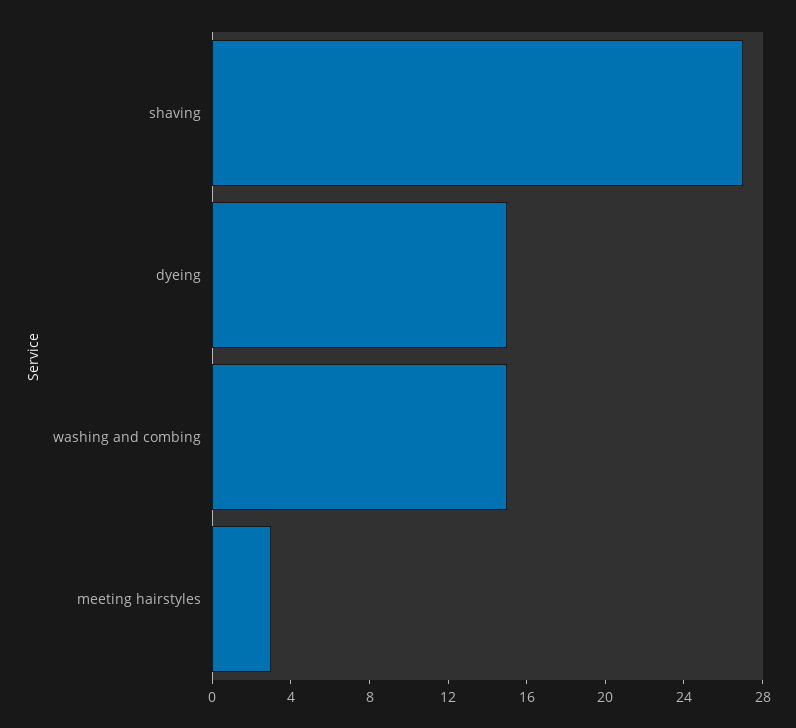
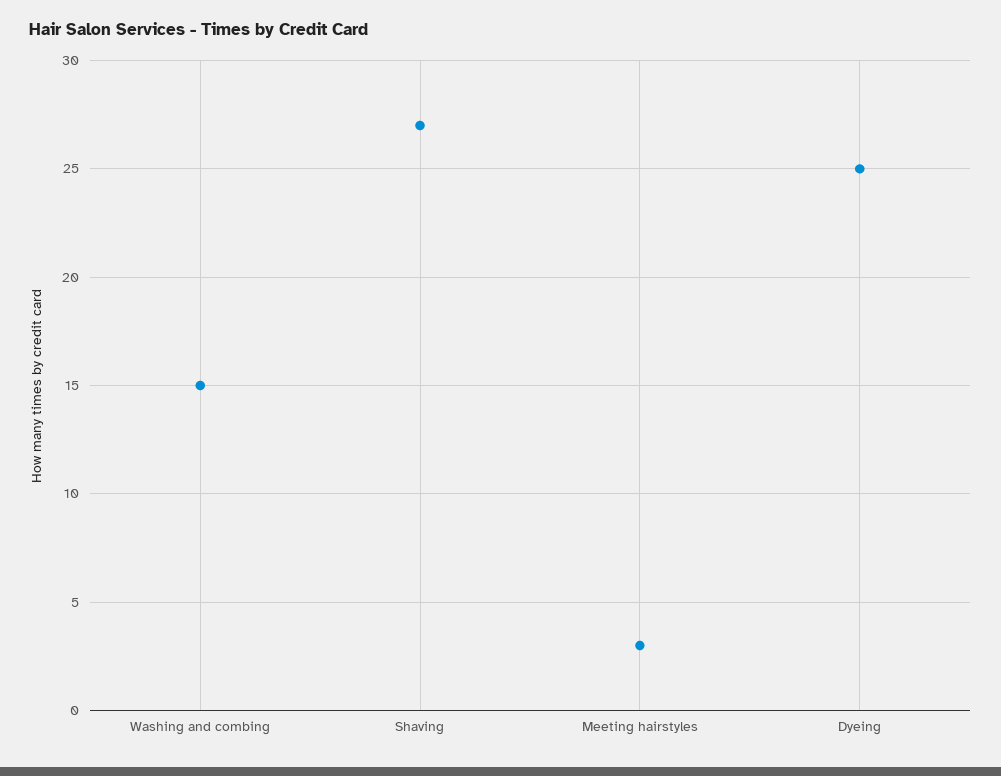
  {
    "shaving": 27,
-   "dyeing": 15,
+   "dyeing": 25,
    "washing and combing": 15,
    "meeting hairstyles": 3
  }

